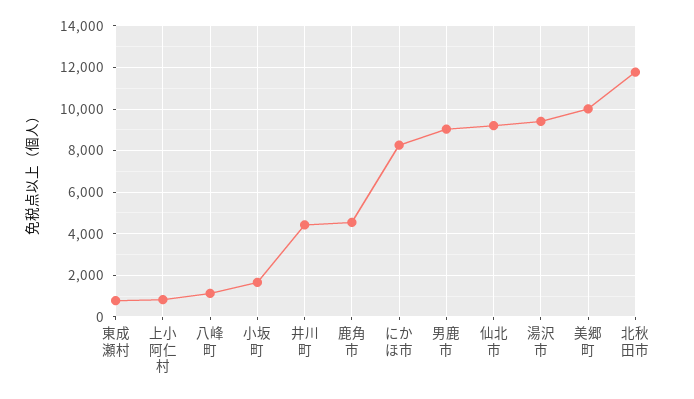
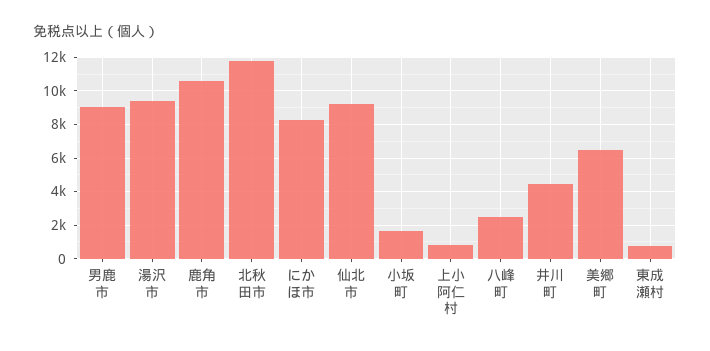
  {
    "東成瀬村": 1000,
    "上小阿仁村": 1000,
-   "八峰町": 1000,
+   "八峰町": 2500,
    "小坂町": 1500,
    "井川町": 4500,
-   "鹿角市": 4500,
+   "鹿角市": 10500,
    "にかほ市": 8500,
    "男鹿市": 9000,
    "仙北市": 9000,
    "湯沢市": 9500,
-   "美郷町": 10000,
+   "美郷町": 6500,
    "北秋田市": 12000
  }

